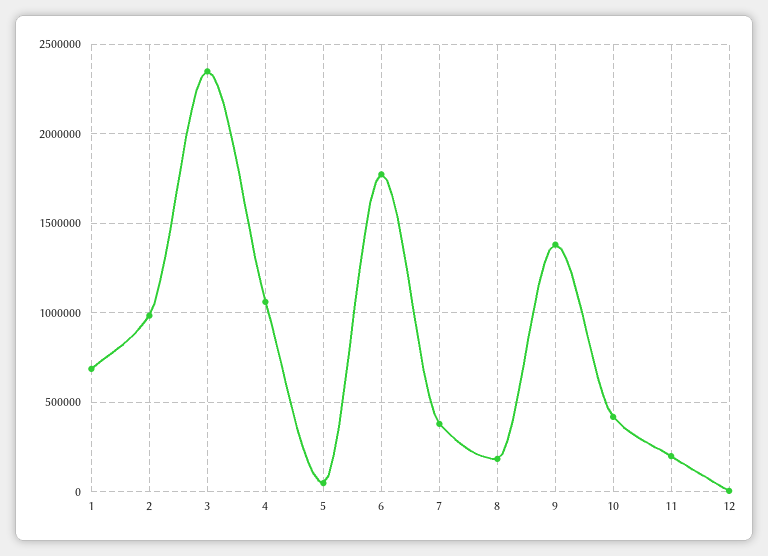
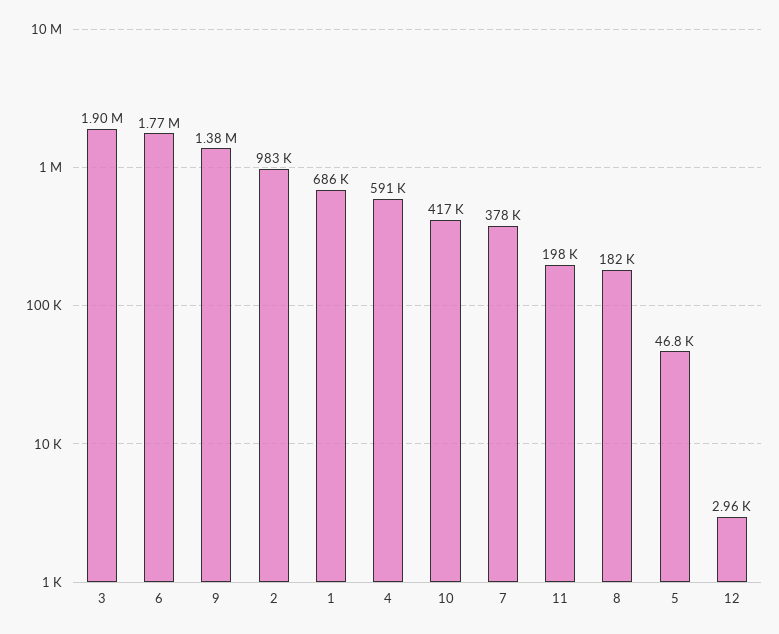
  {
    "1": 686000,
    "2": 983000,
-   "3": 2350000,
+   "3": 1900000,
-   "4": 1050000,
+   "4": 591000,
    "5": 46800,
    "6": 1770000,
    "7": 378000,
    "8": 182000,
    "9": 1380000,
    "10": 417000,
    "11": 198000,
    "12": 2960
  }

